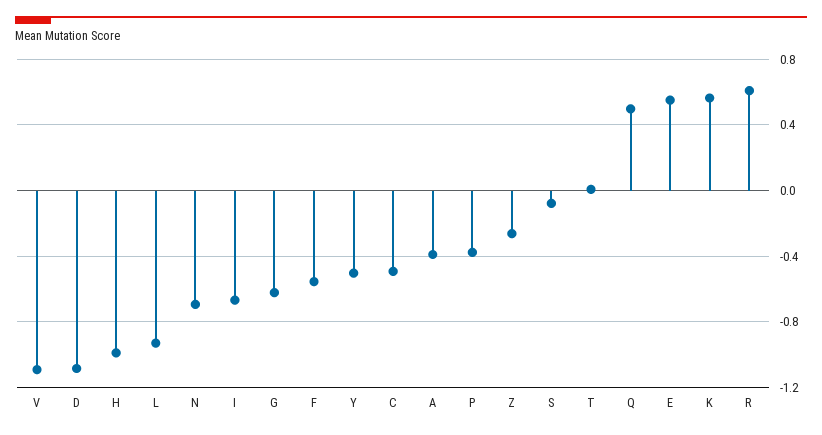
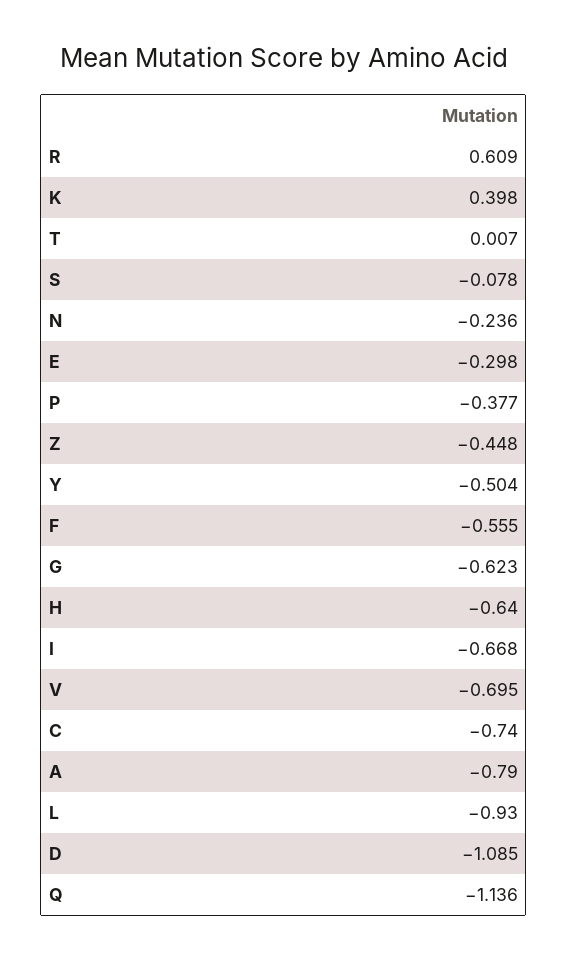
  {
-   "V": -1.1,
+   "V": -0.695,
    "D": -1.085,
-   "H": -1,
+   "H": -0.64,
    "L": -0.93,
-   "N": -0.7,
+   "N": -0.236,
    "I": -0.668,
    "G": -0.623,
    "F": -0.555,
    "Y": -0.504,
-   "C": -0.5,
+   "C": -0.74,
-   "A": -0.4,
+   "A": -0.79,
    "P": -0.377,
-   "Z": -0.25,
+   "Z": -0.448,
    "S": -0.078,
    "T": 0.007,
-   "Q": 0.5,
+   "Q": -1.136,
-   "E": 0.55,
+   "E": -0.298,
-   "K": 0.55,
+   "K": 0.398,
    "R": 0.609
  }

